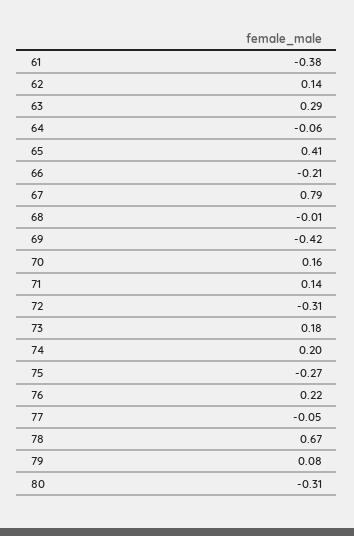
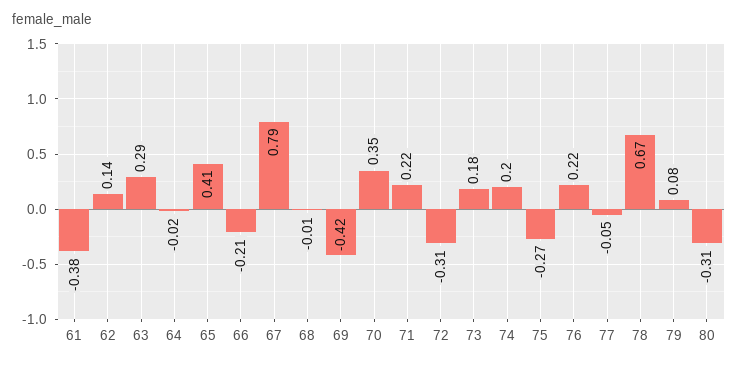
  {
    "61": -0.38,
    "62": 0.14,
    "63": 0.29,
-   "64": -0.06,
+   "64": -0.02,
    "65": 0.41,
    "66": -0.21,
    "67": 0.79,
    "68": -0.01,
    "69": -0.42,
-   "70": 0.16,
+   "70": 0.35,
-   "71": 0.14,
+   "71": 0.22,
    "72": -0.31,
    "73": 0.18,
    "74": 0.2,
    "75": -0.27,
    "76": 0.22,
    "77": -0.05,
    "78": 0.67,
    "79": 0.08,
    "80": -0.31
  }

